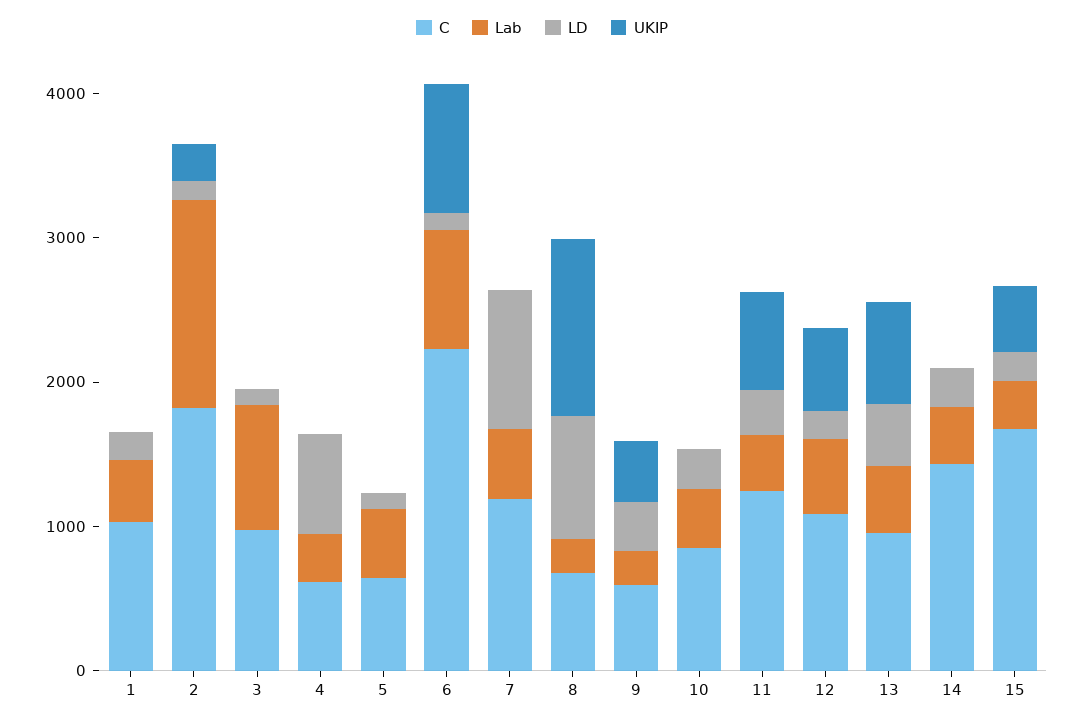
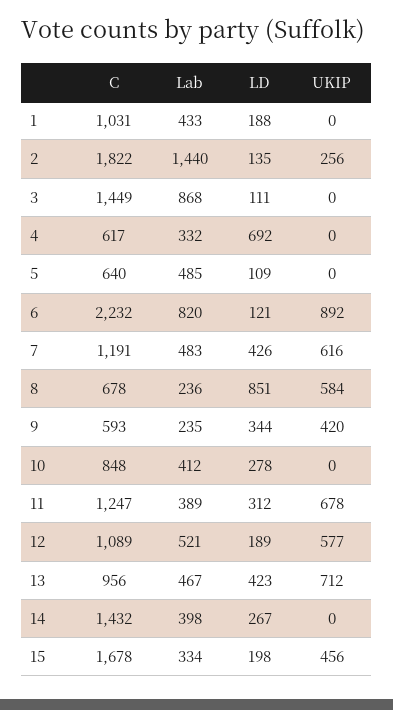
  {
    "C": {
      "1": 1031,
      "2": 1822,
-     "3": 1000,
+     "3": 1449,
      "4": 617,
      "5": 640,
      "6": 2232,
      "7": 1191,
      "8": 678,
      "9": 593,
      "10": 848,
      "11": 1247,
      "12": 1089,
      "13": 956,
      "14": 1432,
      "15": 1678
    },
    "Lab": {
      "1": 433,
      "2": 1440,
      "3": 868,
      "4": 332,
      "5": 485,
      "6": 820,
      "7": 483,
      "8": 236,
      "9": 235,
      "10": 412,
      "11": 389,
      "12": 521,
      "13": 467,
      "14": 398,
      "15": 334
    },
    "LD": {
      "1": 188,
      "2": 135,
      "3": 111,
      "4": 692,
      "5": 109,
      "6": 121,
-     "7": 1000,
+     "7": 426,
      "8": 851,
      "9": 344,
      "10": 278,
      "11": 312,
      "12": 189,
      "13": 423,
      "14": 267,
      "15": 198
    },
    "UKIP": {
      "1": 0,
      "2": 256,
      "3": 0,
      "4": 0,
      "5": 0,
      "6": 892,
-     "7": 0,
+     "7": 616,
-     "8": 1200,
+     "8": 584,
      "9": 420,
      "10": 0,
      "11": 678,
      "12": 577,
      "13": 712,
      "14": 0,
      "15": 456
    }
  }

